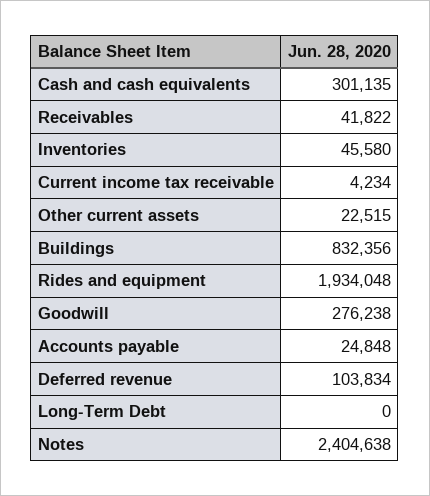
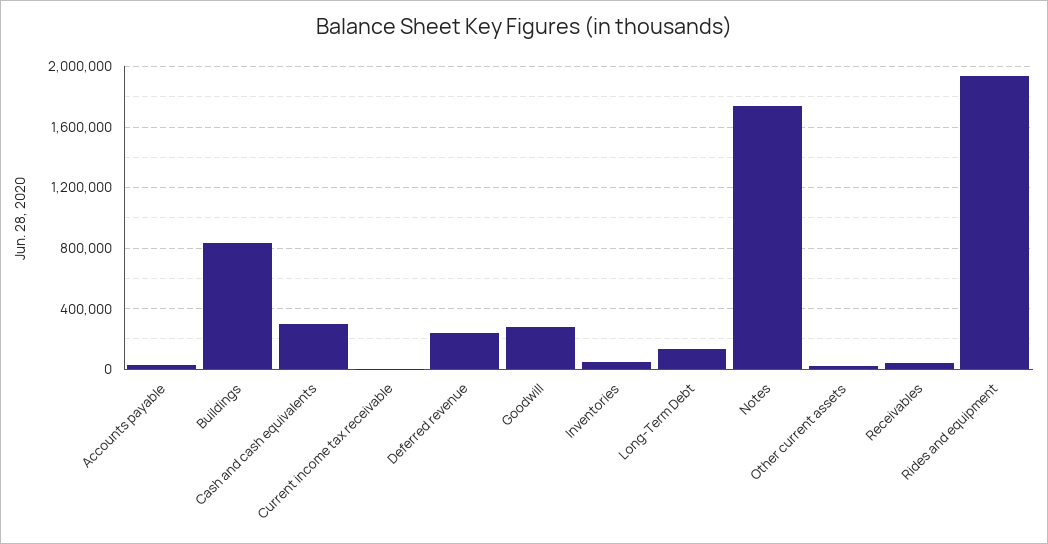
  {
    "Cash and cash equivalents": 301135,
    "Receivables": 41822,
    "Inventories": 45580,
    "Current income tax receivable": 4234,
    "Other current assets": 22515,
    "Buildings": 832356,
    "Rides and equipment": 1934048,
    "Goodwill": 276238,
    "Accounts payable": 24848,
-   "Deferred revenue": 103834,
+   "Deferred revenue": 250000,
-   "Long-Term Debt": 0,
+   "Long-Term Debt": 150000,
-   "Notes": 2404638
+   "Notes": 1750000
  }

